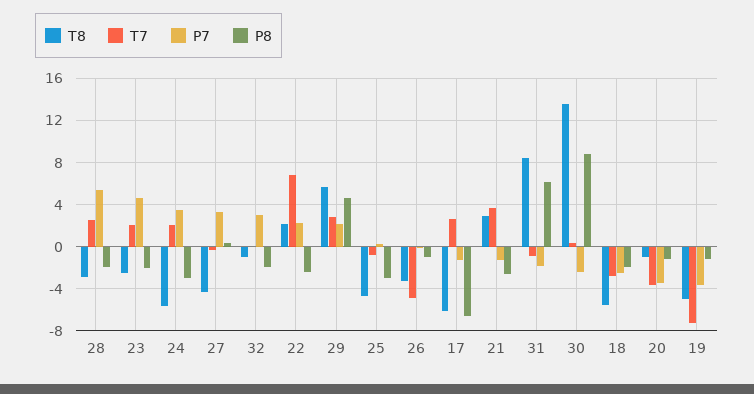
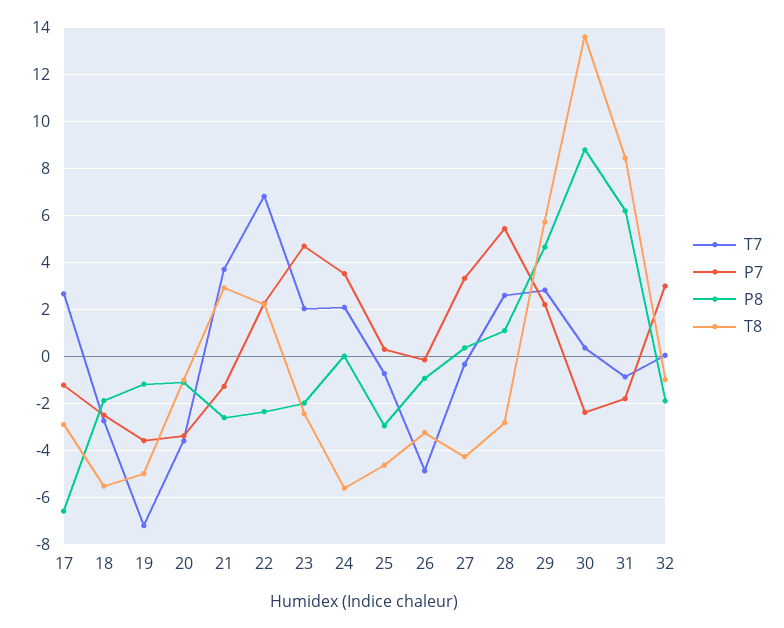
  {
    "T8": {
      "28": -3,
      "23": -2.5,
      "24": -5.5,
      "27": -4.5,
      "32": -1,
      "22": 2,
      "29": 5.5,
      "25": -4.5,
      "26": -3.5,
-     "17": -6,
+     "17": -3,
      "21": 3,
      "31": 8.5,
      "30": 13.5,
      "18": -5.5,
      "20": -1,
      "19": -5
    },
    "T7": {
      "28": 2.5,
      "23": 2,
      "24": 2,
      "27": -0.5,
      "32": 0,
      "22": 7,
      "29": 3,
      "25": -1,
      "26": -5,
      "17": 2.5,
      "21": 3.5,
      "31": -1,
      "30": 0.5,
      "18": -3,
      "20": -3.5,
      "19": -7
    },
    "P7": {
      "28": 5.5,
      "23": 4.5,
      "24": 3.5,
      "27": 3.5,
      "32": 3,
      "22": 2,
      "29": 2,
      "25": 0.5,
      "26": 0,
      "17": -1,
      "21": -1.5,
      "31": -2,
      "30": -2.5,
      "18": -2.5,
      "20": -3.5,
      "19": -3.5
    },
    "P8": {
-     "28": -2,
+     "28": 1,
      "23": -2,
-     "24": -3,
+     "24": 0,
      "27": 0.5,
      "32": -2,
      "22": -2.5,
      "29": 4.5,
      "25": -3,
      "26": -1,
      "17": -6.5,
      "21": -2.5,
      "31": 6,
      "30": 9,
      "18": -2,
      "20": -1,
      "19": -1
    }
  }

